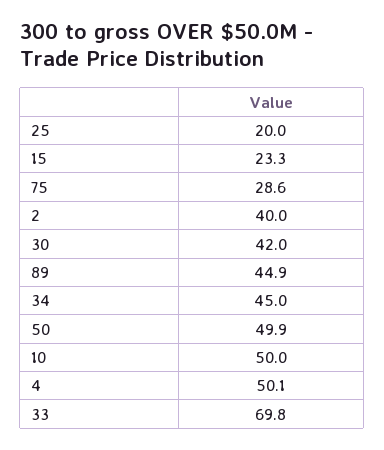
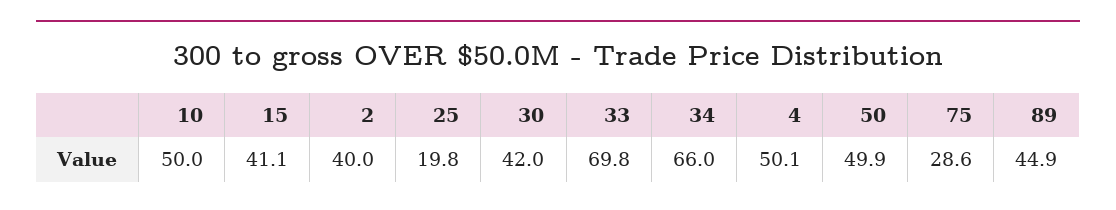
  {
-   "25": 20,
+   "25": 19.8,
-   "15": 23.3,
+   "15": 41.1,
    "75": 28.6,
    "2": 40,
    "30": 42,
    "89": 44.9,
-   "34": 45,
+   "34": 66,
    "50": 49.9,
    "10": 50,
    "4": 50.1,
    "33": 69.8
  }

